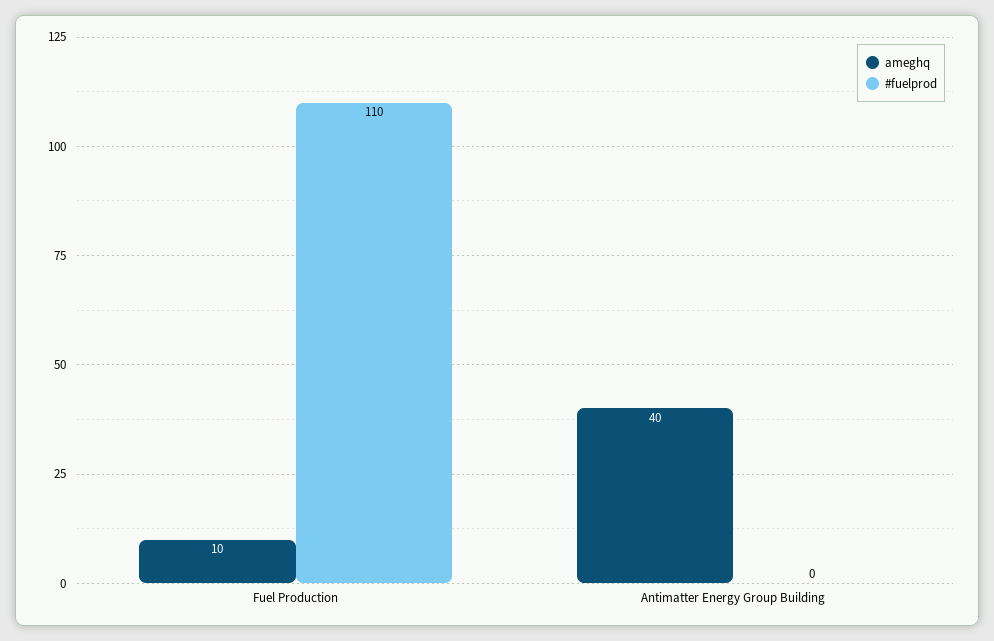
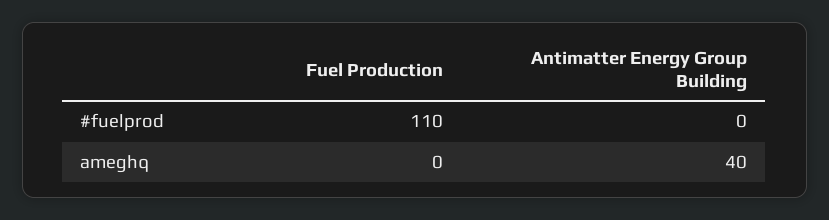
  {
    "ameghq": {
-     "Fuel Production": 10,
+     "Fuel Production": 0,
      "Antimatter Energy Group Building": 40
    },
    "#fuelprod": {
      "Fuel Production": 110,
      "Antimatter Energy Group Building": 0
    }
  }

